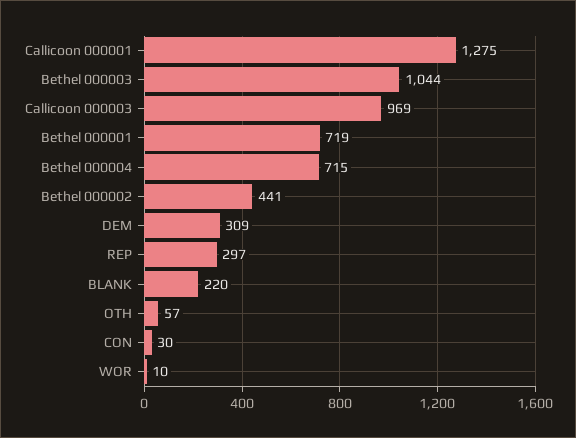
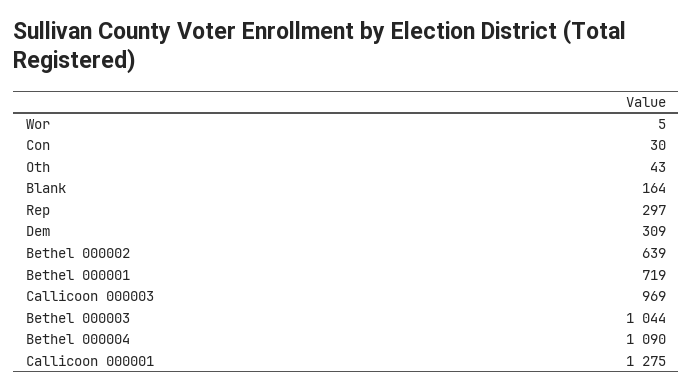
  {
    "Callicoon 000001": 1275,
    "Bethel 000003": 1044,
    "Callicoon 000003": 969,
    "Bethel 000001": 719,
-   "Bethel 000004": 715,
+   "Bethel 000004": 1090,
-   "Bethel 000002": 441,
+   "Bethel 000002": 639,
    "DEM": 309,
    "REP": 297,
-   "BLANK": 220,
+   "BLANK": 164,
-   "OTH": 57,
+   "OTH": 43,
    "CON": 30,
-   "WOR": 10
+   "WOR": 5
  }

